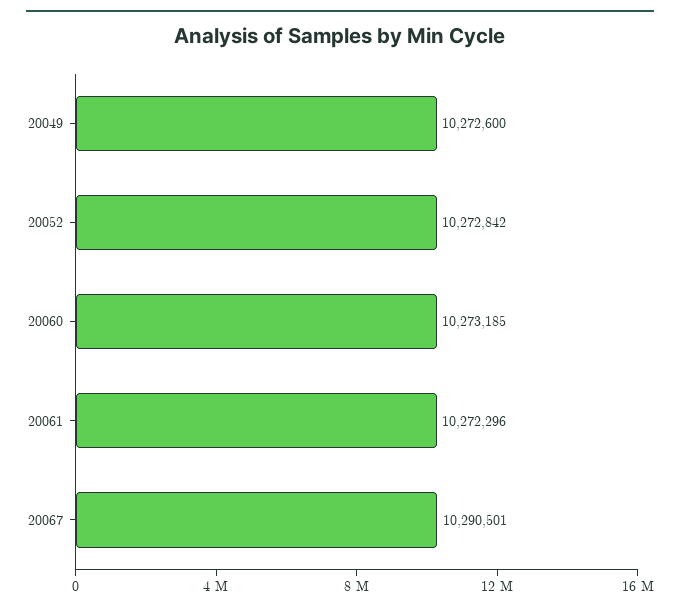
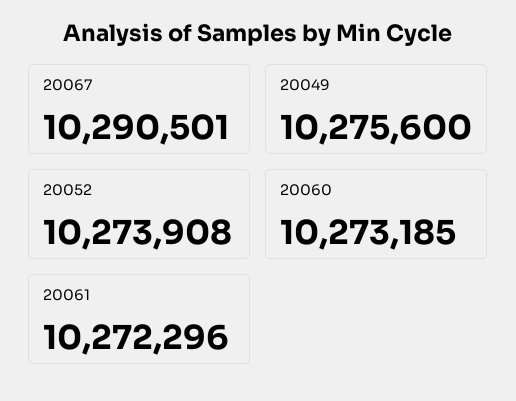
  {
-   "20049": 10272600,
+   "20049": 10275600,
-   "20052": 10272842,
+   "20052": 10273908,
    "20060": 10273185,
    "20061": 10272296,
    "20067": 10290501
  }

